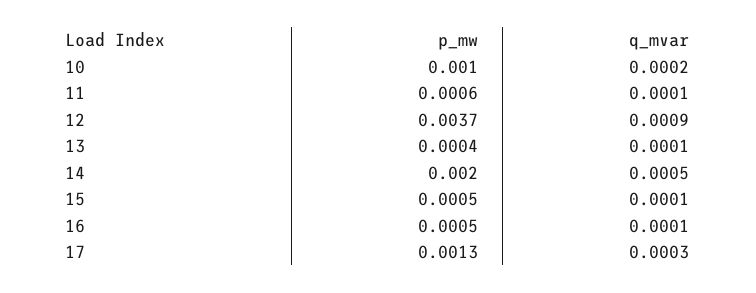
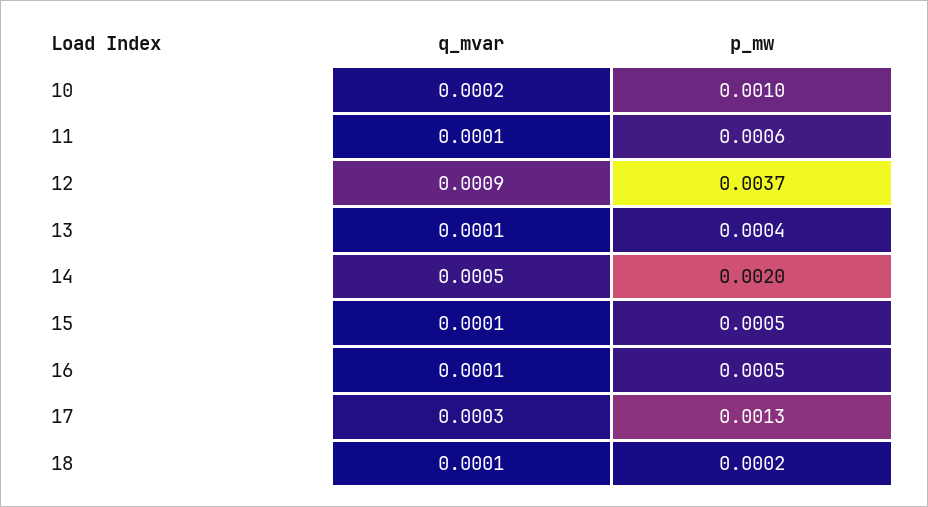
  {
    "p_mw": {
      "10": 0.001,
      "11": 0.0006,
      "12": 0.0037,
      "13": 0.0004,
      "14": 0.002,
      "15": 0.0005,
      "16": 0.0005,
-     "17": 0.0013
+     "17": 0.0013,
+     "18": 0.0002
    },
    "q_mvar": {
      "10": 0.0002,
      "11": 0.0001,
      "12": 0.0009,
      "13": 0.0001,
      "14": 0.0005,
      "15": 0.0001,
      "16": 0.0001,
-     "17": 0.0003
+     "17": 0.0003,
+     "18": 0.0001
    }
  }

